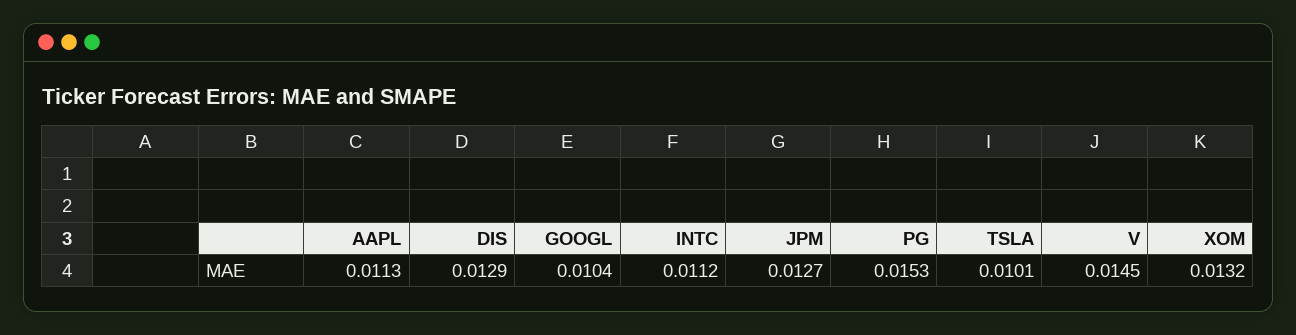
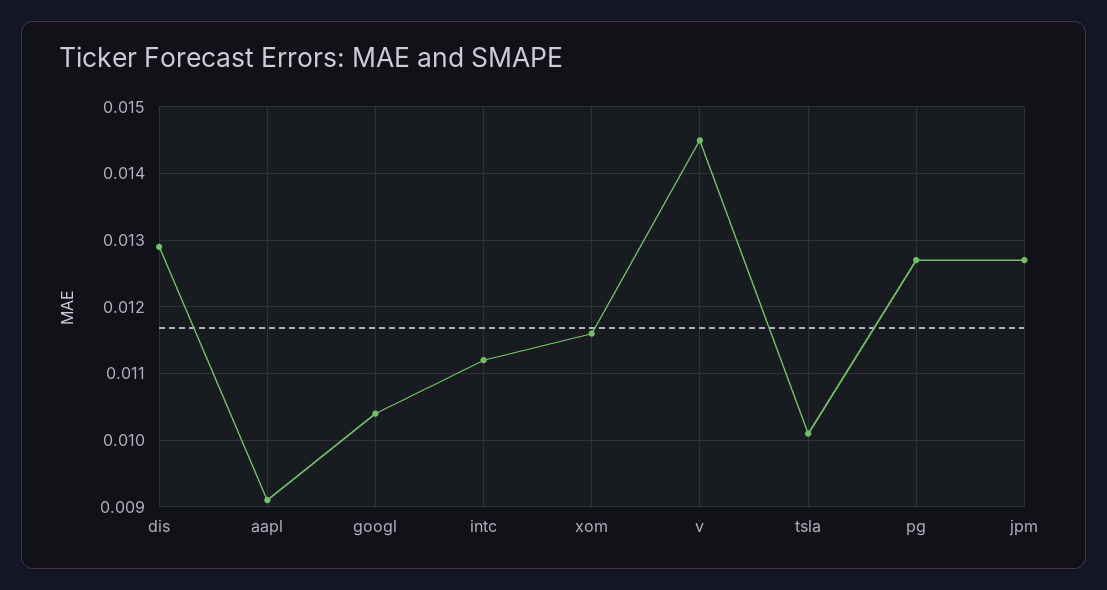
  {
-   "AAPL": 0.0113,
+   "AAPL": 0.0091,
    "DIS": 0.0129,
    "GOOGL": 0.0104,
    "INTC": 0.0112,
    "JPM": 0.0127,
-   "PG": 0.0153,
+   "PG": 0.0127,
    "TSLA": 0.0101,
    "V": 0.0145,
-   "XOM": 0.0132
+   "XOM": 0.0116
  }

